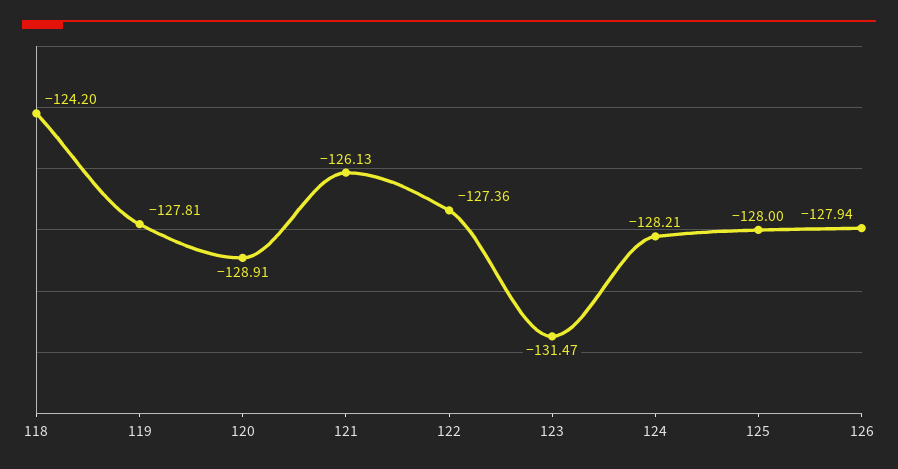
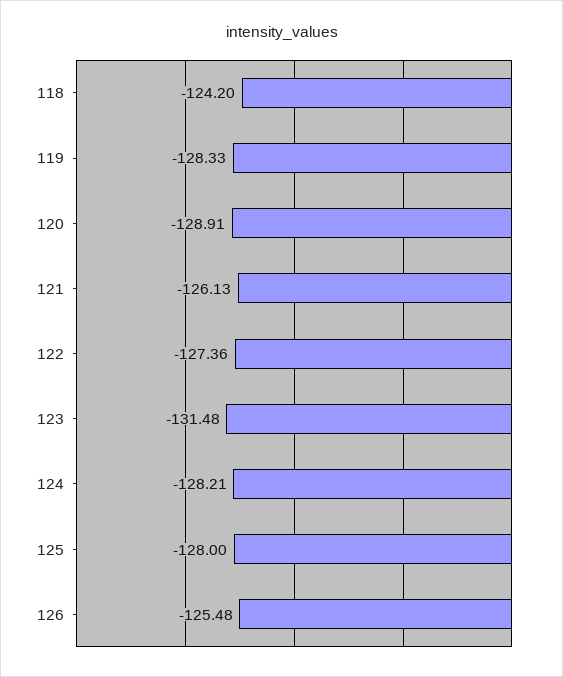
  {
    "118": -124.2,
-   "119": -127.81,
+   "119": -128.33,
    "120": -128.91,
    "121": -126.13,
    "122": -127.36,
-   "123": -131.47,
+   "123": -131.48,
    "124": -128.21,
    "125": -128,
-   "126": -127.94
+   "126": -125.48
  }

